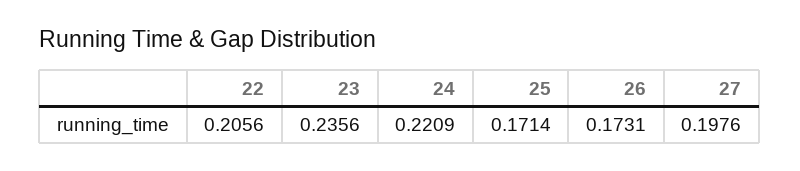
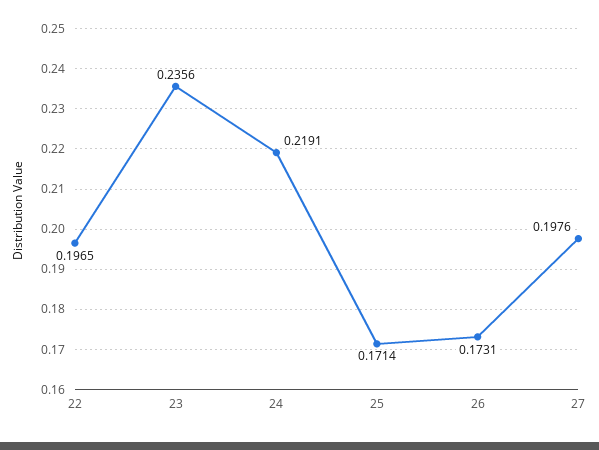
  {
-   "22": 0.2056,
+   "22": 0.1965,
    "23": 0.2356,
-   "24": 0.2209,
+   "24": 0.2191,
    "25": 0.1714,
    "26": 0.1731,
    "27": 0.1976
  }

